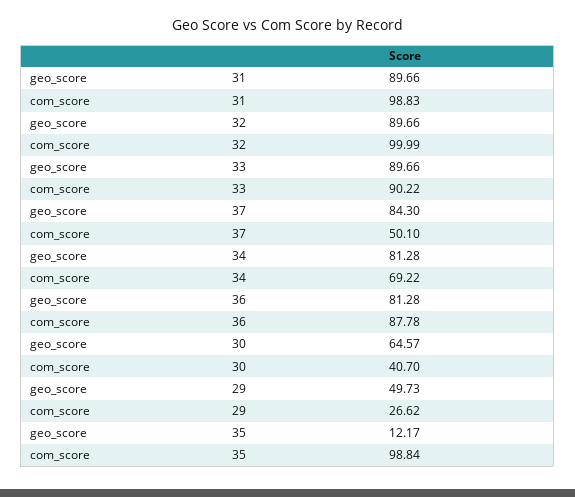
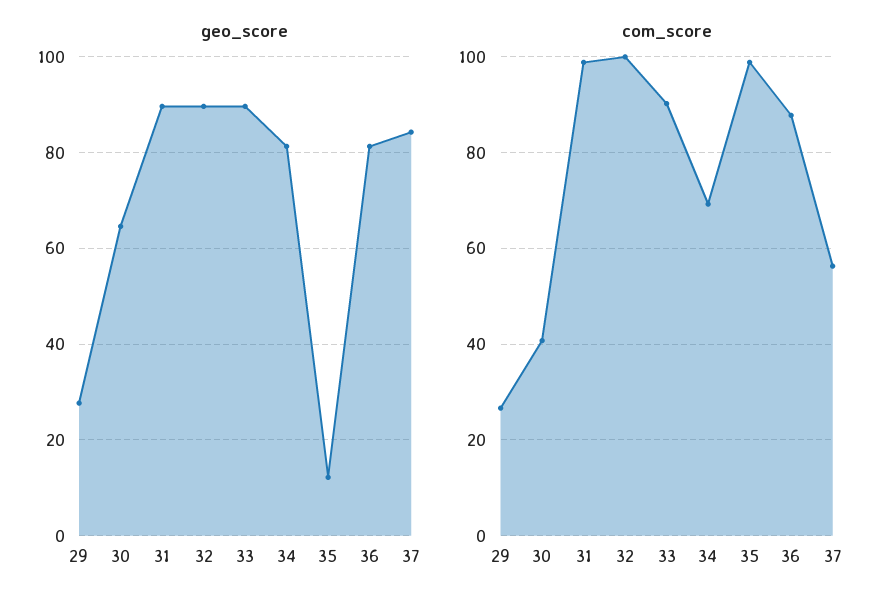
  {
    "geo_score": {
      "31": 89.66,
      "32": 89.66,
      "33": 89.66,
      "37": 84.3,
      "34": 81.28,
      "36": 81.28,
      "30": 64.57,
-     "29": 49.73,
+     "29": 28,
      "35": 12.17
    },
    "com_score": {
      "31": 98.83,
      "32": 99.99,
      "33": 90.22,
-     "37": 50.1,
+     "37": 56,
      "34": 69.22,
      "36": 87.78,
      "30": 40.7,
      "29": 26.62,
      "35": 98.84
    }
  }

